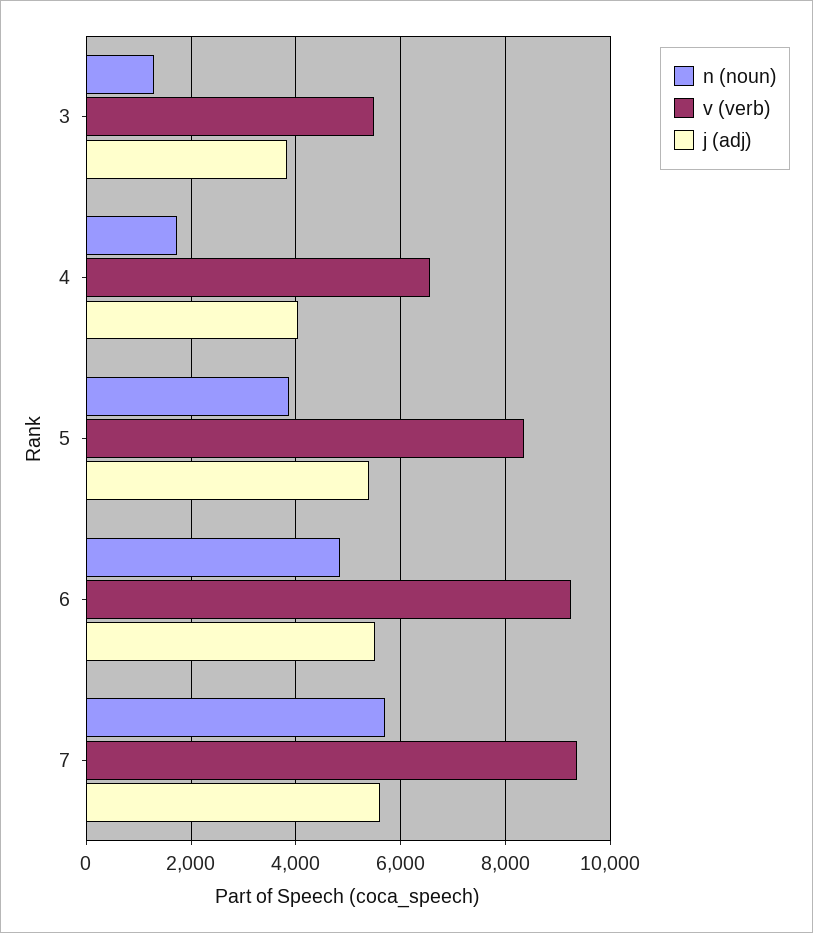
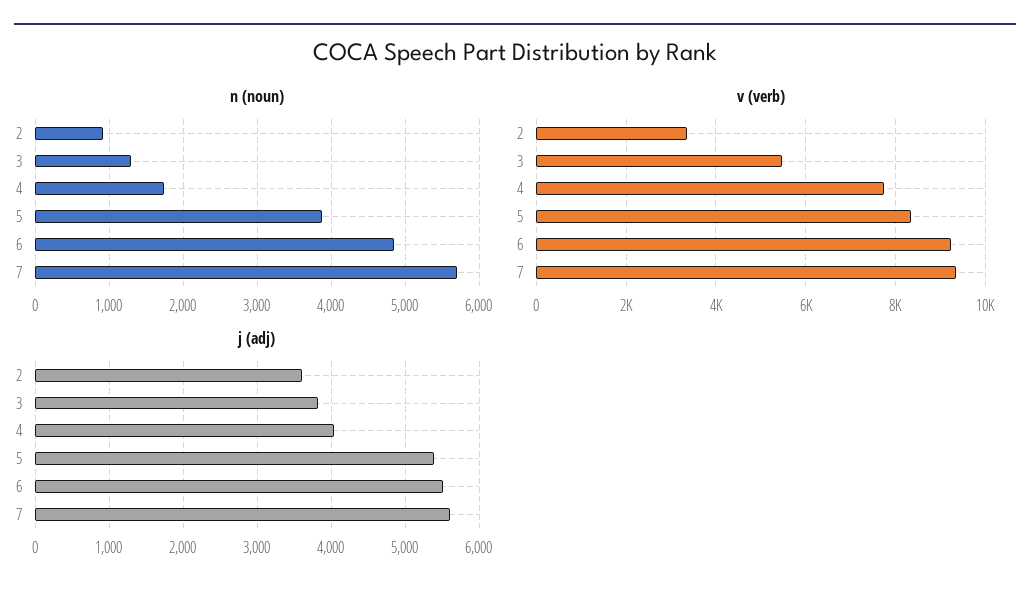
  {
    "n (noun)": {
      "3": 1300,
      "4": 1700,
      "5": 3900,
      "6": 4800,
-     "7": 5700
+     "7": 5700,
+     "2": 900
    },
    "v (verb)": {
      "3": 5400,
-     "4": 6600,
+     "4": 7800,
      "5": 8400,
      "6": 9200,
-     "7": 9400
+     "7": 9400,
+     "2": 3400
    },
    "j (adj)": {
      "3": 3800,
      "4": 4000,
      "5": 5400,
      "6": 5500,
-     "7": 5600
+     "7": 5600,
+     "2": 3600
    }
  }

